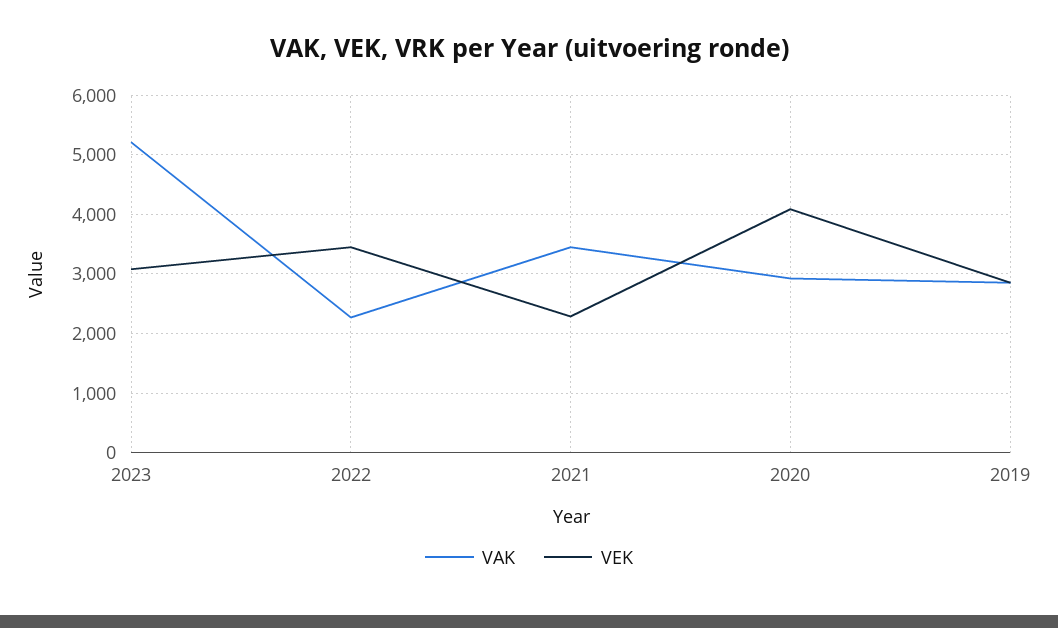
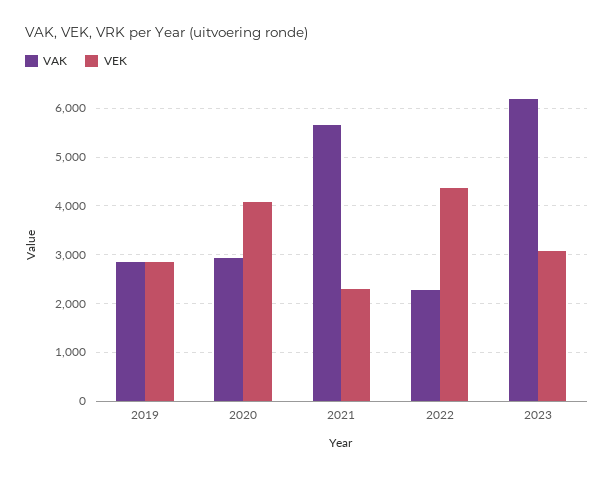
  {
    "VAK": {
-     "2023": 5200,
+     "2023": 6200,
      "2022": 2200,
-     "2021": 3400,
+     "2021": 5600,
      "2020": 3000,
      "2019": 2800
    },
    "VEK": {
      "2023": 3000,
-     "2022": 3400,
+     "2022": 4400,
      "2021": 2200,
      "2020": 4000,
      "2019": 2800
    }
  }

